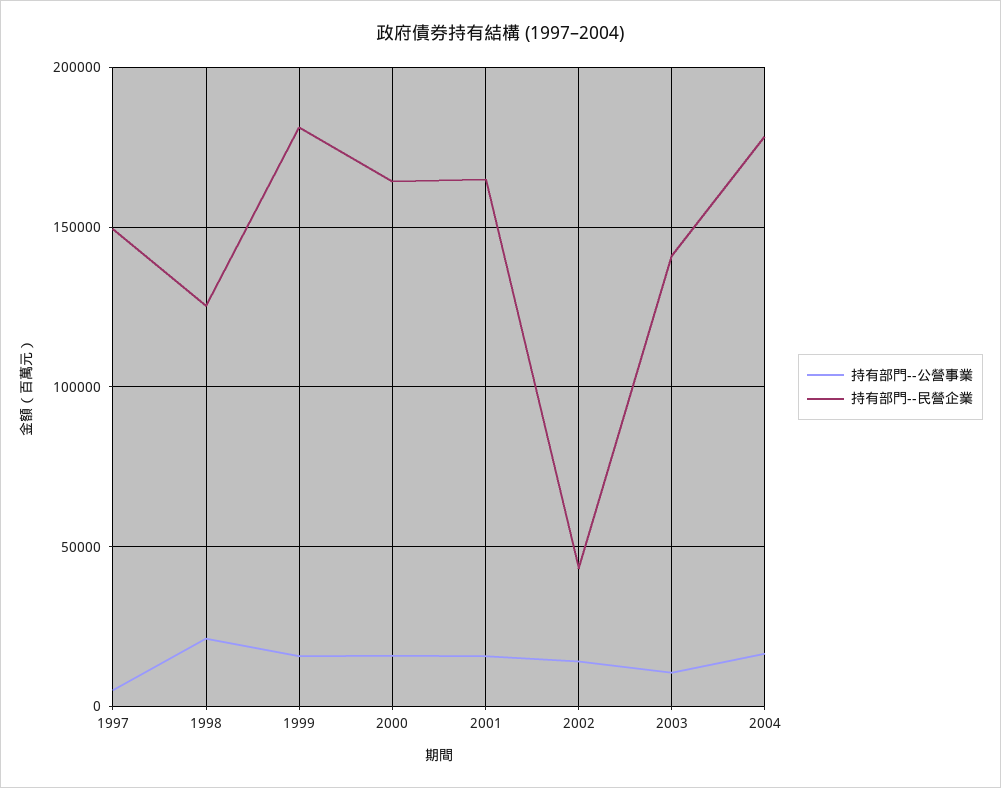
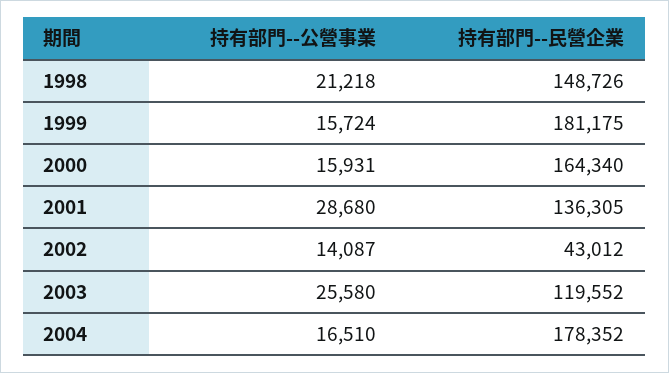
  {
    "持有部門--公營事業": {
-     "1997": 5000,
      "1998": 21218,
      "1999": 15724,
      "2000": 15931,
-     "2001": 15000,
+     "2001": 28680,
      "2002": 14087,
-     "2003": 10000,
+     "2003": 25580,
      "2004": 16510
    },
    "持有部門--民營企業": {
-     "1997": 150000,
-     "1998": 125000,
+     "1998": 148726,
      "1999": 181175,
      "2000": 164340,
-     "2001": 165000,
+     "2001": 136305,
      "2002": 43012,
-     "2003": 140000,
+     "2003": 119552,
      "2004": 178352
    }
  }

